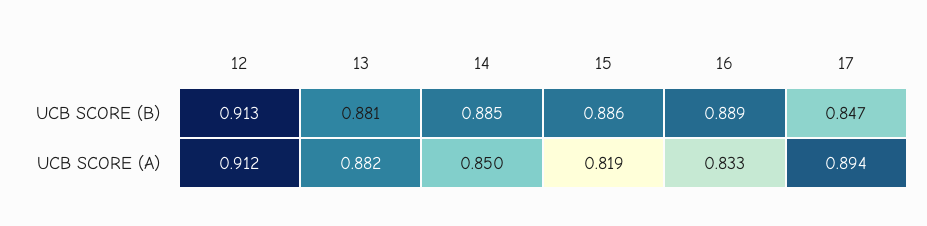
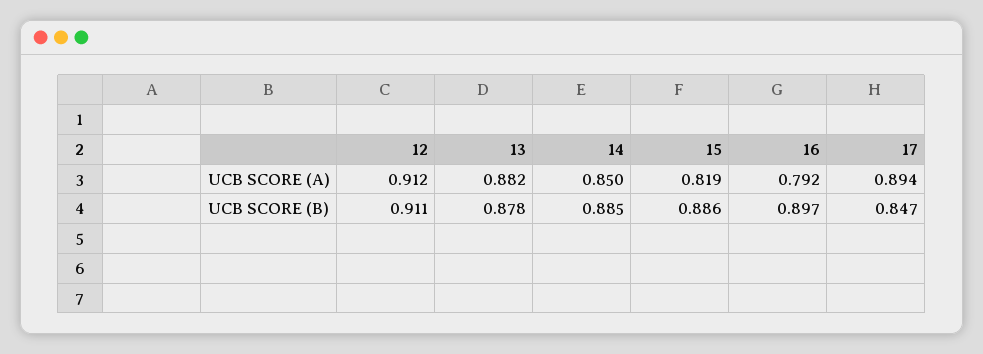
  {
    "12": {
-     "UCB SCORE (B)": 0.913,
+     "UCB SCORE (B)": 0.911,
      "UCB SCORE (A)": 0.912
    },
    "13": {
-     "UCB SCORE (B)": 0.881,
+     "UCB SCORE (B)": 0.878,
      "UCB SCORE (A)": 0.882
    },
    "14": {
      "UCB SCORE (B)": 0.885,
      "UCB SCORE (A)": 0.85
    },
    "15": {
      "UCB SCORE (B)": 0.886,
      "UCB SCORE (A)": 0.819
    },
    "16": {
-     "UCB SCORE (B)": 0.889,
+     "UCB SCORE (B)": 0.897,
-     "UCB SCORE (A)": 0.833
+     "UCB SCORE (A)": 0.792
    },
    "17": {
      "UCB SCORE (B)": 0.847,
      "UCB SCORE (A)": 0.894
    }
  }

